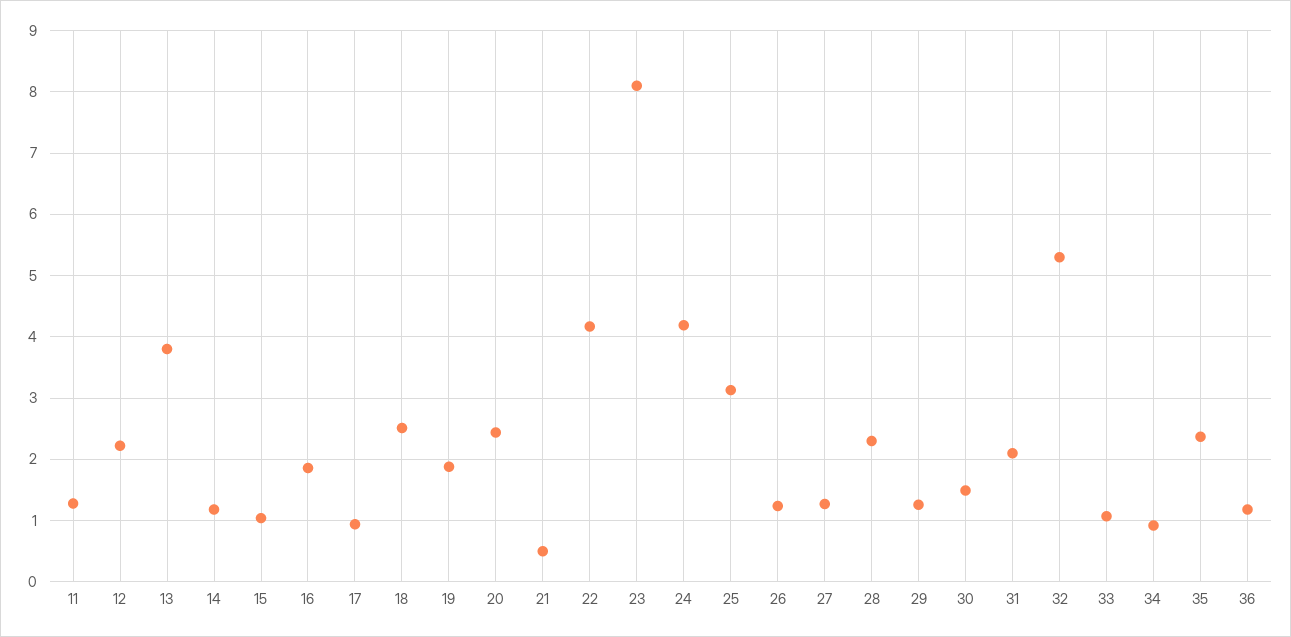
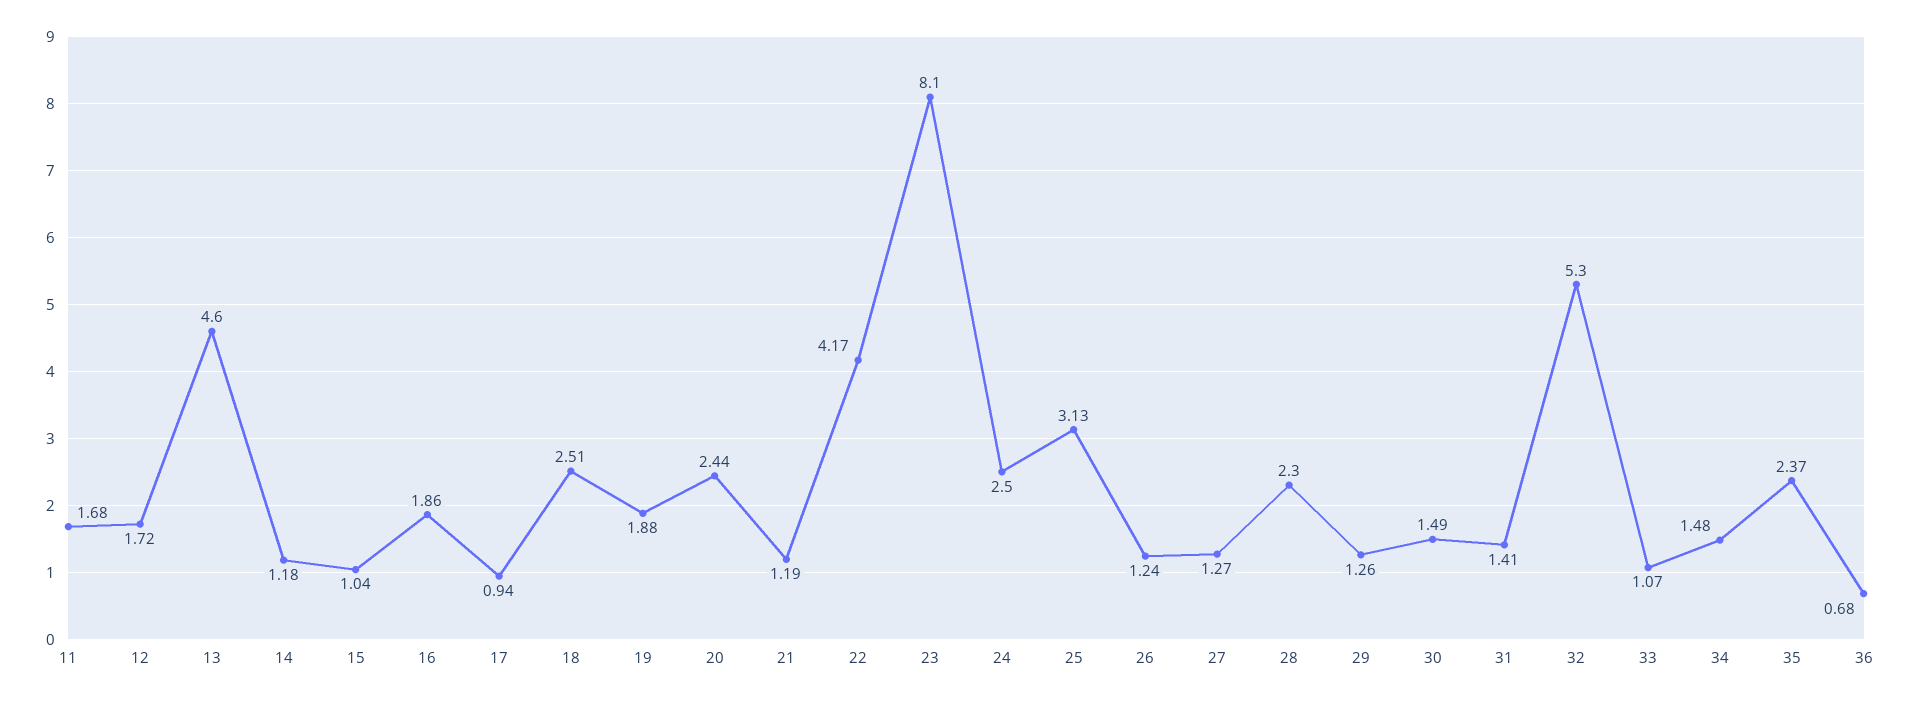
  {
-   "11": 1.3,
+   "11": 1.68,
-   "12": 2.2,
+   "12": 1.72,
-   "13": 3.8,
+   "13": 4.6,
    "14": 1.18,
    "15": 1.04,
    "16": 1.86,
    "17": 0.94,
    "18": 2.51,
    "19": 1.88,
    "20": 2.44,
-   "21": 0.5,
+   "21": 1.19,
    "22": 4.17,
    "23": 8.1,
-   "24": 4.2,
+   "24": 2.5,
    "25": 3.13,
    "26": 1.24,
    "27": 1.27,
    "28": 2.3,
    "29": 1.26,
    "30": 1.49,
-   "31": 2.1,
+   "31": 1.41,
    "32": 5.3,
    "33": 1.07,
-   "34": 0.9,
+   "34": 1.48,
    "35": 2.37,
-   "36": 1.2
+   "36": 0.68
  }

